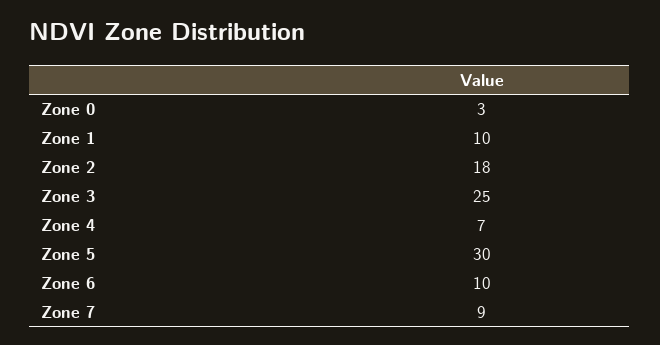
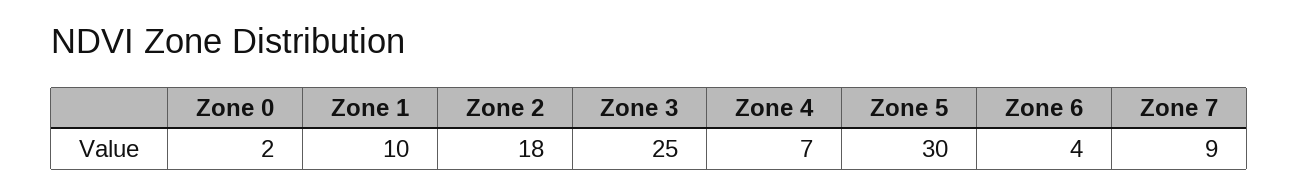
  {
-   "Zone 0": 3,
+   "Zone 0": 2,
    "Zone 1": 10,
    "Zone 2": 18,
    "Zone 3": 25,
    "Zone 4": 7,
    "Zone 5": 30,
-   "Zone 6": 10,
+   "Zone 6": 4,
    "Zone 7": 9
  }

